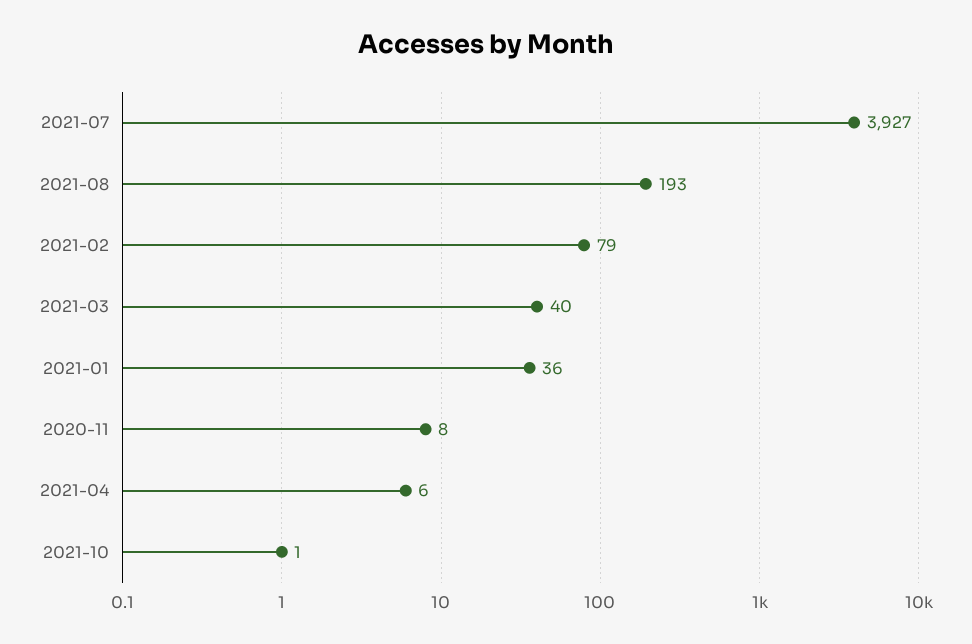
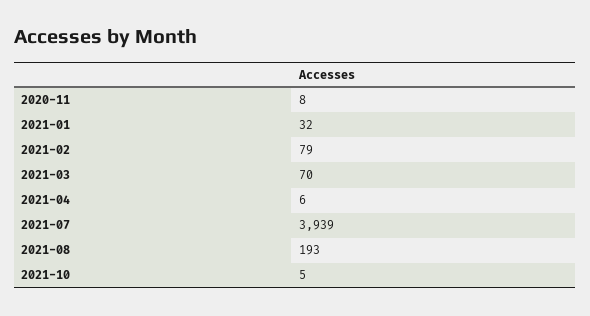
  {
-   "2021-07": 3927,
+   "2021-07": 3939,
    "2021-08": 193,
    "2021-02": 79,
-   "2021-03": 40,
+   "2021-03": 70,
-   "2021-01": 36,
+   "2021-01": 32,
    "2020-11": 8,
    "2021-04": 6,
-   "2021-10": 1
+   "2021-10": 5
  }

